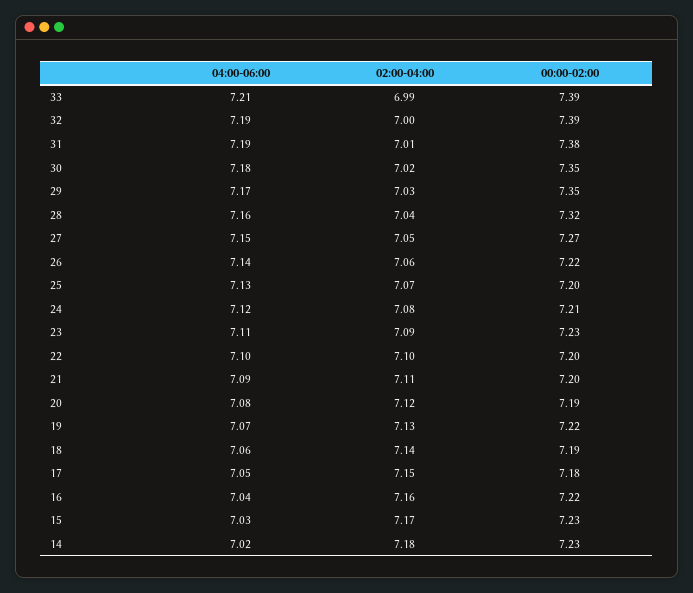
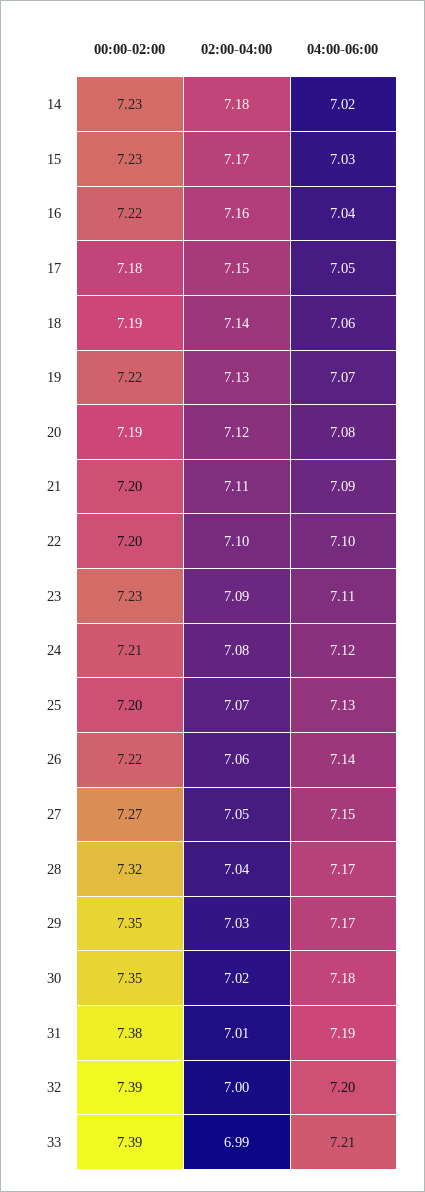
  {
    "04:00-06:00": {
      "33": 7.21,
-     "32": 7.19,
+     "32": 7.2,
      "31": 7.19,
      "30": 7.18,
      "29": 7.17,
-     "28": 7.16,
+     "28": 7.17,
      "27": 7.15,
      "26": 7.14,
      "25": 7.13,
      "24": 7.12,
      "23": 7.11,
      "22": 7.1,
      "21": 7.09,
      "20": 7.08,
      "19": 7.07,
      "18": 7.06,
      "17": 7.05,
      "16": 7.04,
      "15": 7.03,
      "14": 7.02
    },
    "02:00-04:00": {
      "33": 6.99,
      "32": 7,
      "31": 7.01,
      "30": 7.02,
      "29": 7.03,
      "28": 7.04,
      "27": 7.05,
      "26": 7.06,
      "25": 7.07,
      "24": 7.08,
      "23": 7.09,
      "22": 7.1,
      "21": 7.11,
      "20": 7.12,
      "19": 7.13,
      "18": 7.14,
      "17": 7.15,
      "16": 7.16,
      "15": 7.17,
      "14": 7.18
    },
    "00:00-02:00": {
      "33": 7.39,
      "32": 7.39,
      "31": 7.38,
      "30": 7.35,
      "29": 7.35,
      "28": 7.32,
      "27": 7.27,
      "26": 7.22,
      "25": 7.2,
      "24": 7.21,
      "23": 7.23,
      "22": 7.2,
      "21": 7.2,
      "20": 7.19,
      "19": 7.22,
      "18": 7.19,
      "17": 7.18,
      "16": 7.22,
      "15": 7.23,
      "14": 7.23
    }
  }

